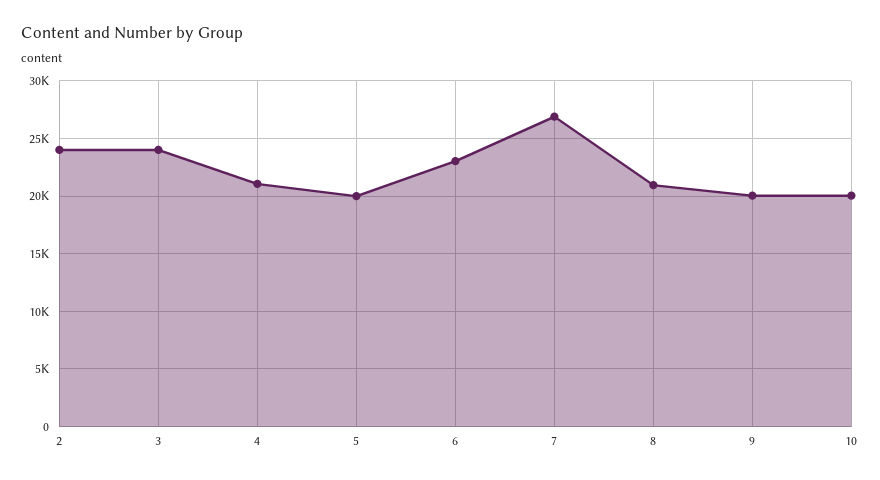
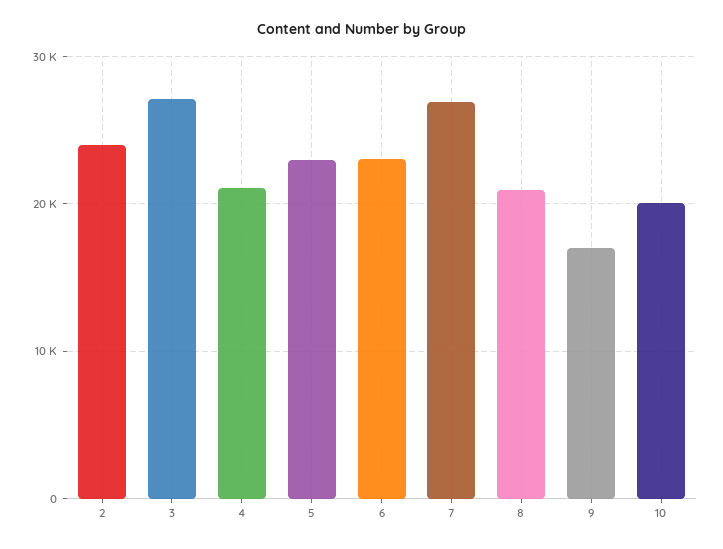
  {
    "2": 24000,
-   "3": 24000,
+   "3": 27000,
    "4": 21000,
-   "5": 20000,
+   "5": 23000,
    "6": 23000,
    "7": 27000,
    "8": 21000,
-   "9": 20000,
+   "9": 17000,
    "10": 20000
  }

